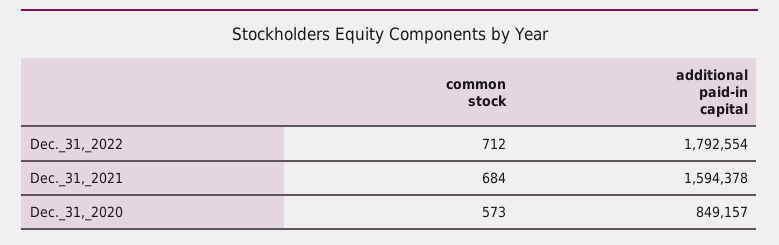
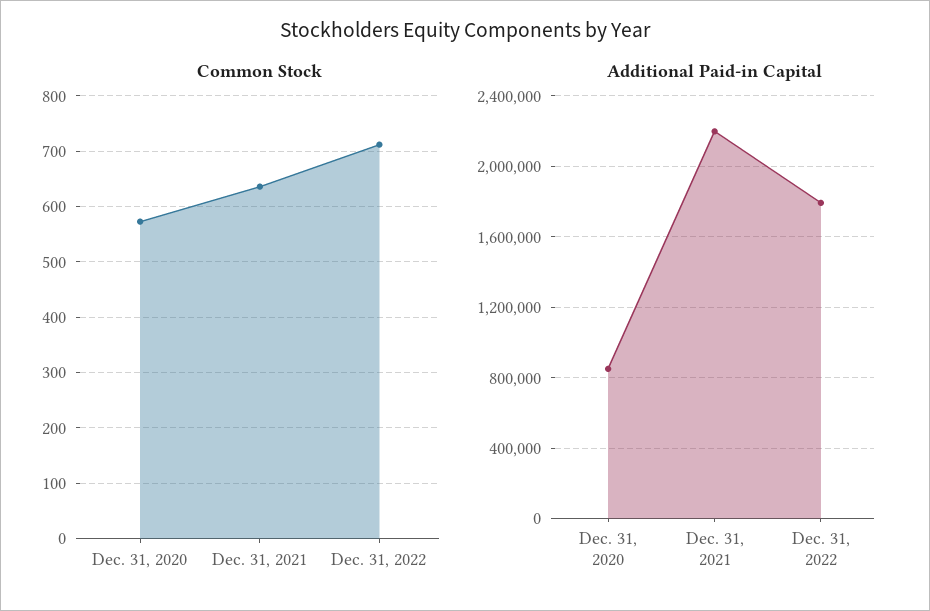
  {
    "common stock": {
      "Dec._31,_2022": 712,
-     "Dec._31,_2021": 684,
+     "Dec._31,_2021": 640,
      "Dec._31,_2020": 573
    },
    "additional paid-in capital": {
      "Dec._31,_2022": 1792554,
-     "Dec._31,_2021": 1594378,
+     "Dec._31,_2021": 2200000,
      "Dec._31,_2020": 849157
    }
  }

